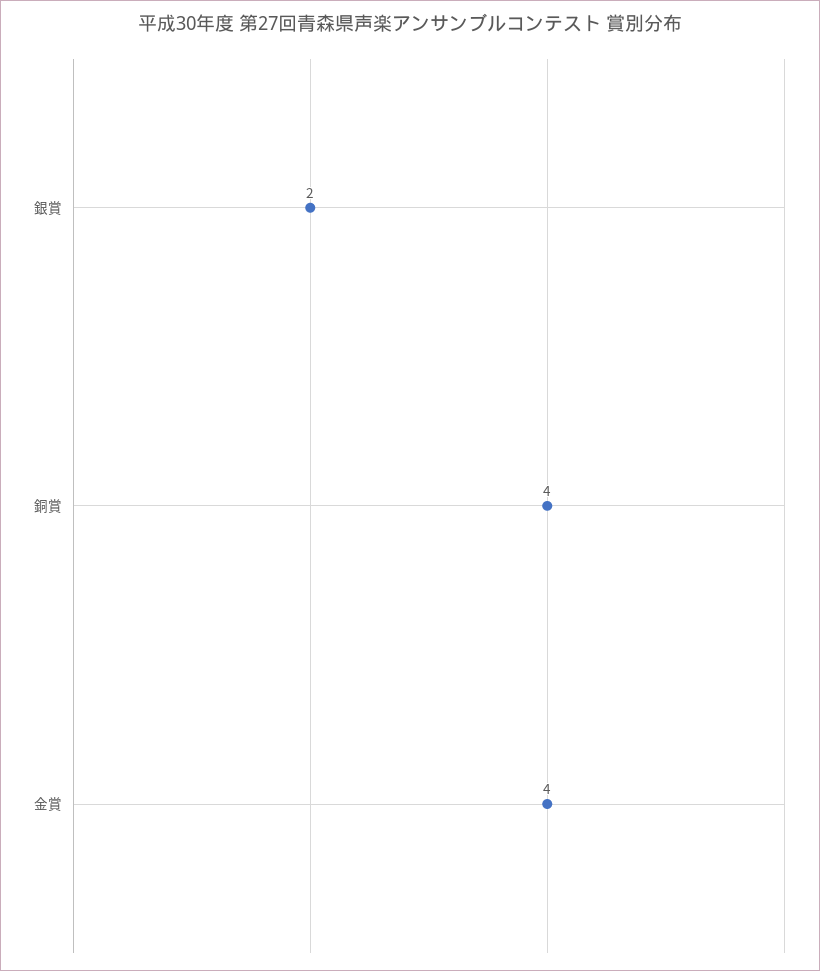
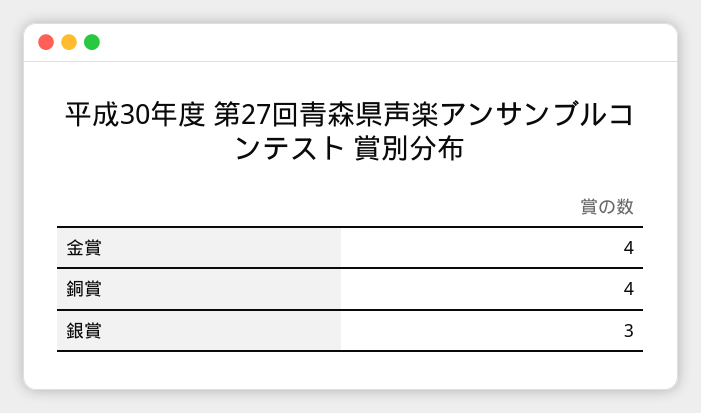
  {
-   "銀賞": 2,
+   "銀賞": 3,
    "銅賞": 4,
    "金賞": 4
  }

